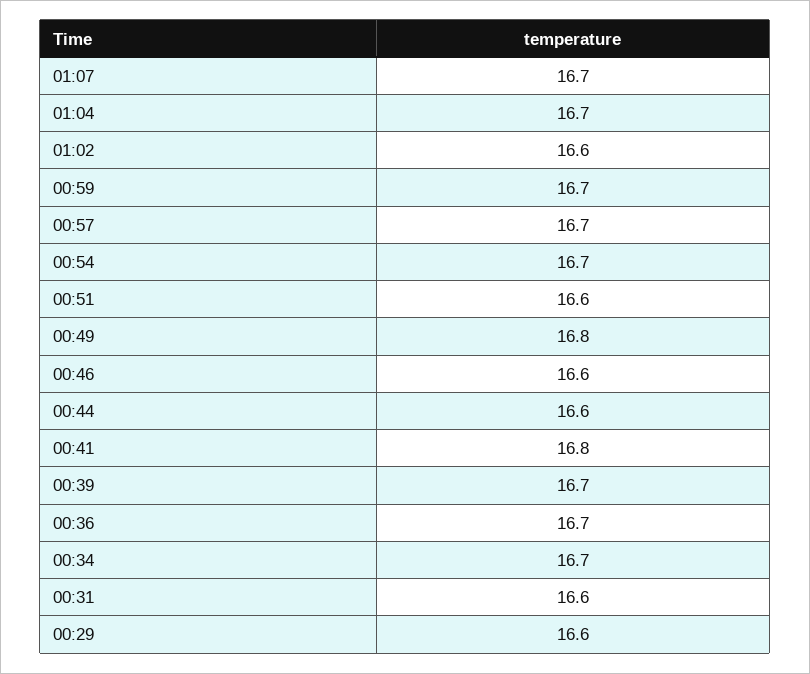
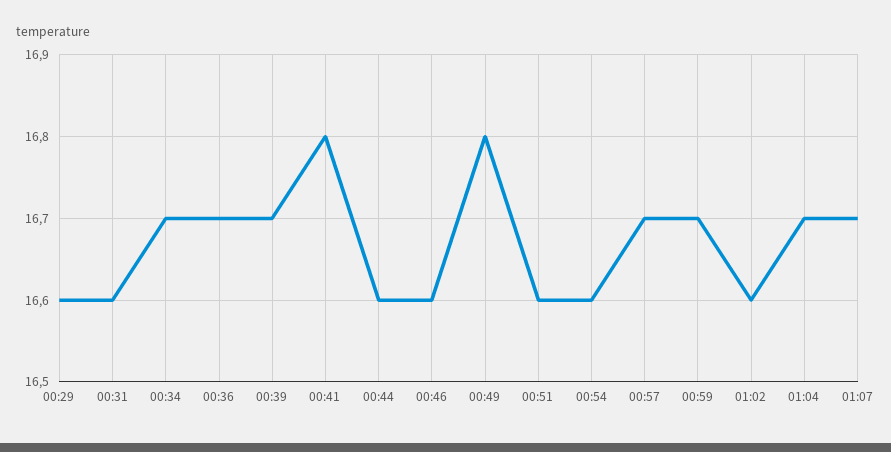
  {
    "01:07": 16.7,
    "01:04": 16.7,
    "01:02": 16.6,
    "00:59": 16.7,
    "00:57": 16.7,
-   "00:54": 16.7,
+   "00:54": 16.6,
    "00:51": 16.6,
    "00:49": 16.8,
    "00:46": 16.6,
    "00:44": 16.6,
    "00:41": 16.8,
    "00:39": 16.7,
    "00:36": 16.7,
    "00:34": 16.7,
    "00:31": 16.6,
    "00:29": 16.6
  }

